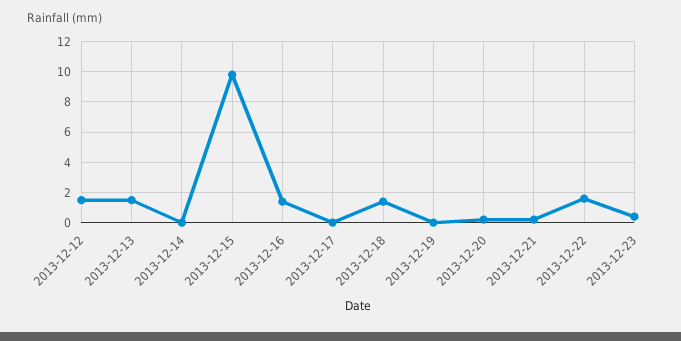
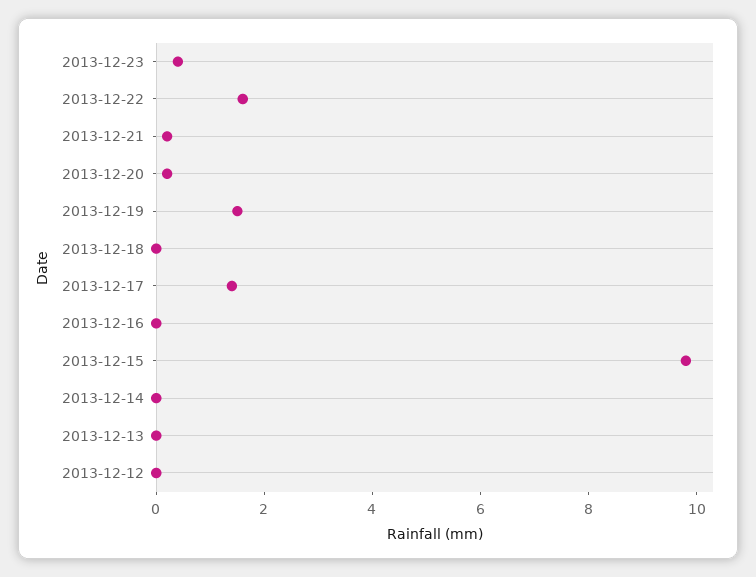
  {
-   "2013-12-12": 1.5,
+   "2013-12-12": 0,
-   "2013-12-13": 1.5,
+   "2013-12-13": 0,
    "2013-12-14": 0,
    "2013-12-15": 10,
-   "2013-12-16": 1.5,
+   "2013-12-16": 0,
-   "2013-12-17": 0,
+   "2013-12-17": 1.5,
-   "2013-12-18": 1.5,
+   "2013-12-18": 0,
-   "2013-12-19": 0,
+   "2013-12-19": 1.5,
    "2013-12-20": 0,
    "2013-12-21": 0,
    "2013-12-22": 1.5,
    "2013-12-23": 0.5
  }

